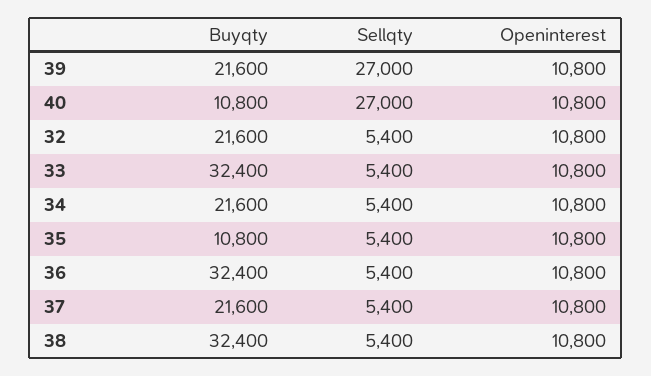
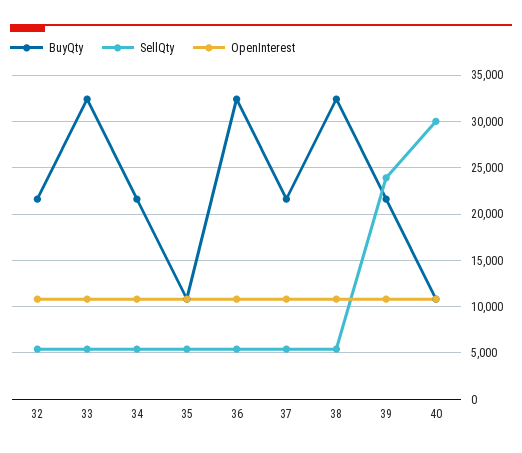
  {
    "Buyqty": {
      "39": 21600,
      "40": 10800,
      "32": 21600,
      "33": 32400,
      "34": 21600,
      "35": 10800,
      "36": 32400,
      "37": 21600,
      "38": 32400
    },
    "Sellqty": {
-     "39": 27000,
+     "39": 24000,
-     "40": 27000,
+     "40": 30000,
      "32": 5400,
      "33": 5400,
      "34": 5400,
      "35": 5400,
      "36": 5400,
      "37": 5400,
      "38": 5400
    },
    "Openinterest": {
      "39": 10800,
      "40": 10800,
      "32": 10800,
      "33": 10800,
      "34": 10800,
      "35": 10800,
      "36": 10800,
      "37": 10800,
      "38": 10800
    }
  }

